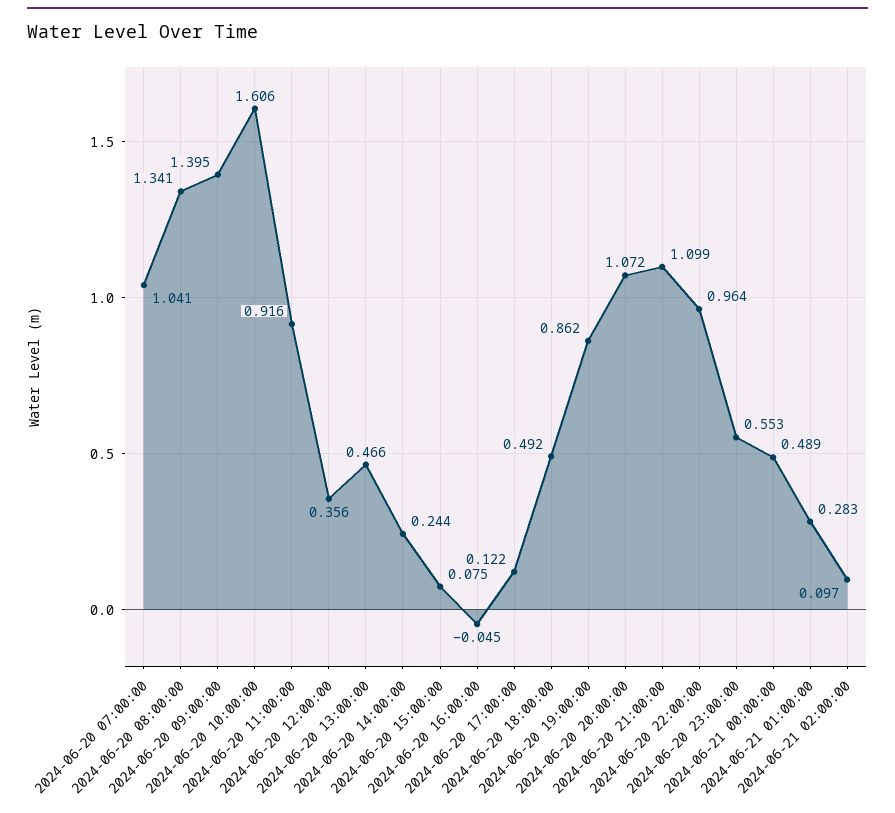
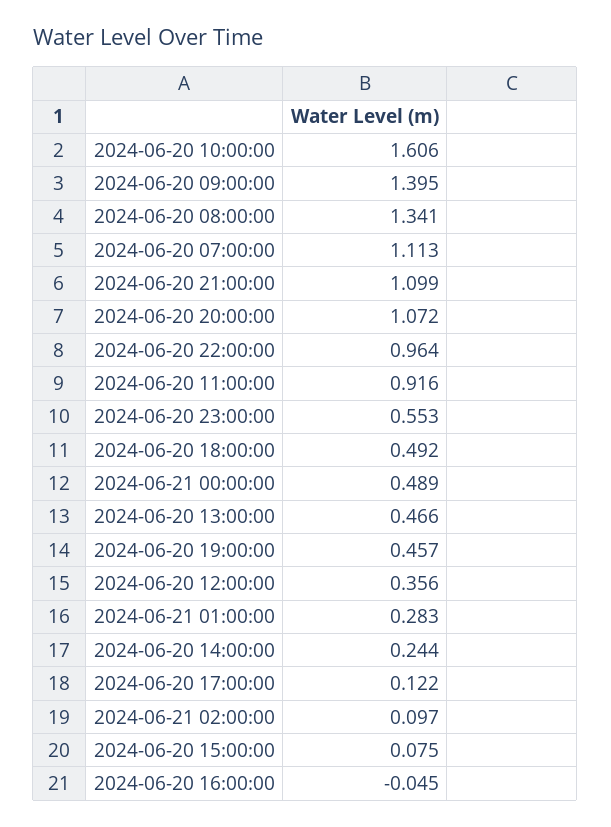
  {
-   "2024-06-20 07:00:00": 1.041,
+   "2024-06-20 07:00:00": 1.113,
    "2024-06-20 08:00:00": 1.341,
    "2024-06-20 09:00:00": 1.395,
    "2024-06-20 10:00:00": 1.606,
    "2024-06-20 11:00:00": 0.916,
    "2024-06-20 12:00:00": 0.356,
    "2024-06-20 13:00:00": 0.466,
    "2024-06-20 14:00:00": 0.244,
    "2024-06-20 15:00:00": 0.075,
    "2024-06-20 16:00:00": -0.045,
    "2024-06-20 17:00:00": 0.122,
    "2024-06-20 18:00:00": 0.492,
-   "2024-06-20 19:00:00": 0.862,
+   "2024-06-20 19:00:00": 0.457,
    "2024-06-20 20:00:00": 1.072,
    "2024-06-20 21:00:00": 1.099,
    "2024-06-20 22:00:00": 0.964,
    "2024-06-20 23:00:00": 0.553,
    "2024-06-21 00:00:00": 0.489,
    "2024-06-21 01:00:00": 0.283,
    "2024-06-21 02:00:00": 0.097
  }

